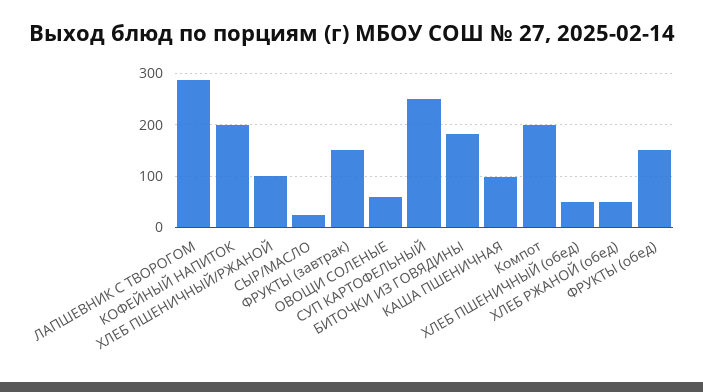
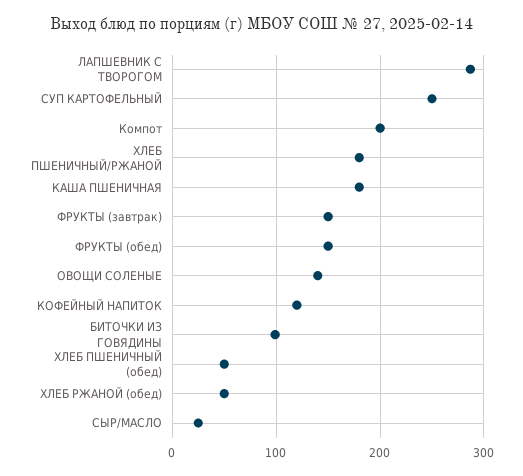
  {
    "ЛАПШЕВНИК С ТВОРОГОМ": 290,
-   "КОФЕЙНЫЙ НАПИТОК": 200,
+   "КОФЕЙНЫЙ НАПИТОК": 120,
-   "ХЛЕБ ПШЕНИЧНЫЙ/РЖАНОЙ": 100,
+   "ХЛЕБ ПШЕНИЧНЫЙ/РЖАНОЙ": 180,
    "СЫР/МАСЛО": 30,
    "ФРУКТЫ (завтрак)": 150,
-   "ОВОЩИ СОЛЕНЫЕ": 60,
+   "ОВОЩИ СОЛЕНЫЕ": 140,
    "СУП КАРТОФЕЛЬНЫЙ": 250,
-   "БИТОЧКИ ИЗ ГОВЯДИНЫ": 180,
+   "БИТОЧКИ ИЗ ГОВЯДИНЫ": 100,
-   "КАША ПШЕНИЧНАЯ": 100,
+   "КАША ПШЕНИЧНАЯ": 180,
    "Компот": 200,
    "ХЛЕБ ПШЕНИЧНЫЙ (обед)": 50,
    "ХЛЕБ РЖАНОЙ (обед)": 50,
    "ФРУКТЫ (обед)": 150
  }

